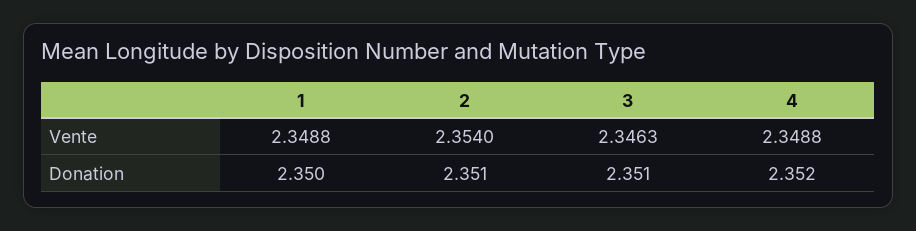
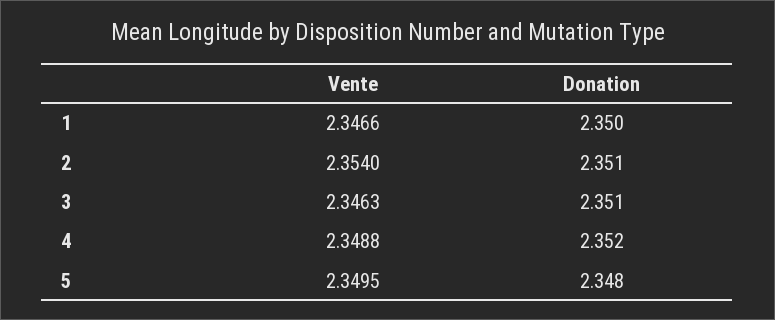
  {
    "1": {
-     "Vente": 2.3488,
+     "Vente": 2.3466,
      "Donation": 2.35
    },
    "2": {
      "Vente": 2.354,
      "Donation": 2.351
    },
    "3": {
      "Vente": 2.3463,
      "Donation": 2.351
    },
    "4": {
      "Vente": 2.3488,
      "Donation": 2.352
-   }
+   },
+   "5": {
+     "Vente": 2.3495,
+     "Donation": 2.348
+   }
  }

